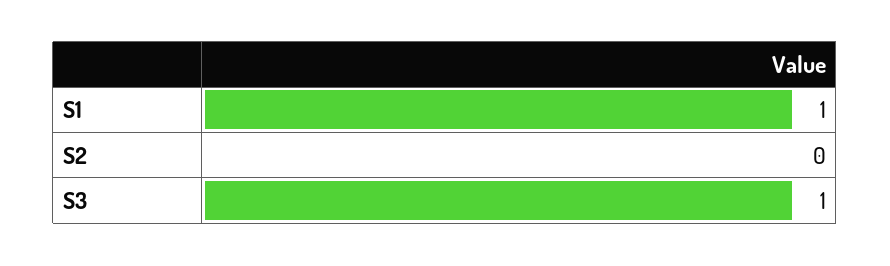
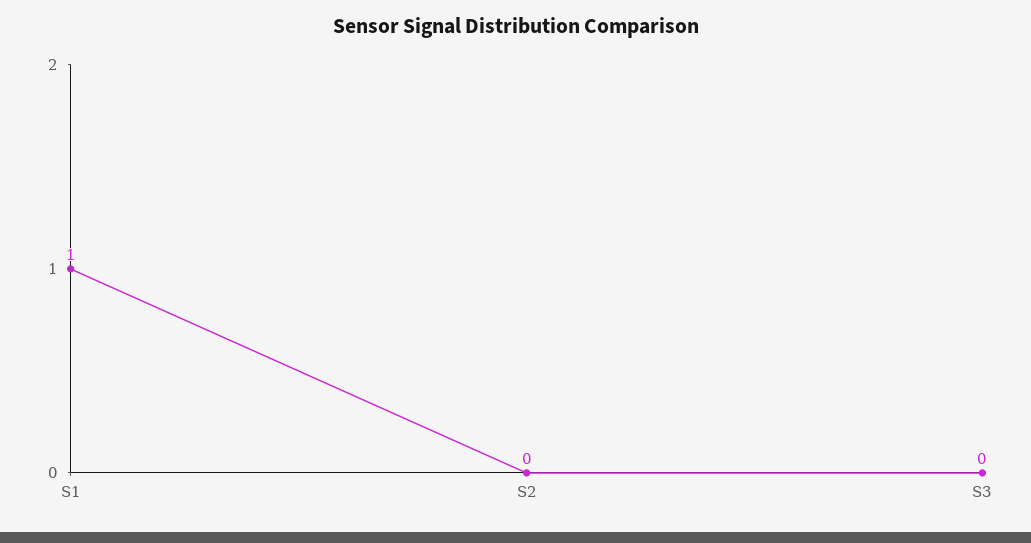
  {
    "S1": 1,
    "S2": 0,
-   "S3": 1
+   "S3": 0
  }

